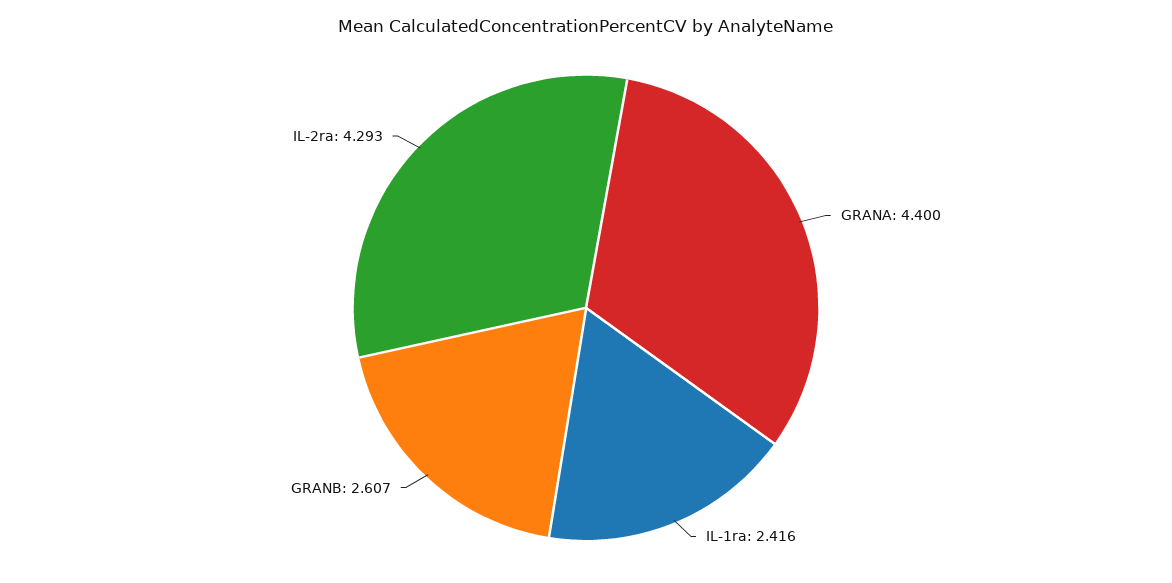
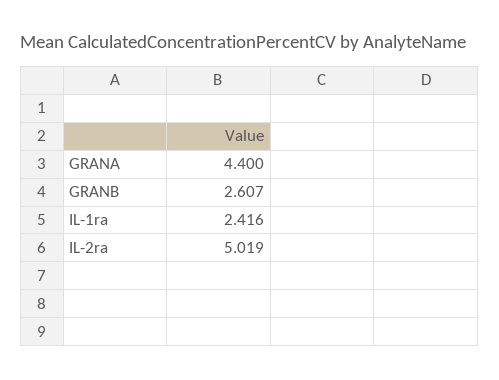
  {
    "GRANA": 4.4,
    "IL-1ra": 2.416,
    "GRANB": 2.607,
-   "IL-2ra": 4.293
+   "IL-2ra": 5.019
  }

